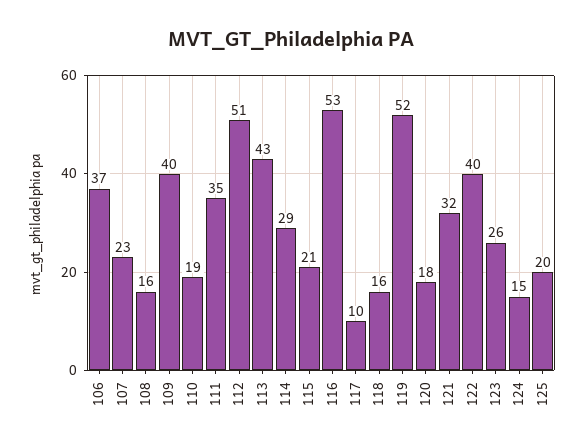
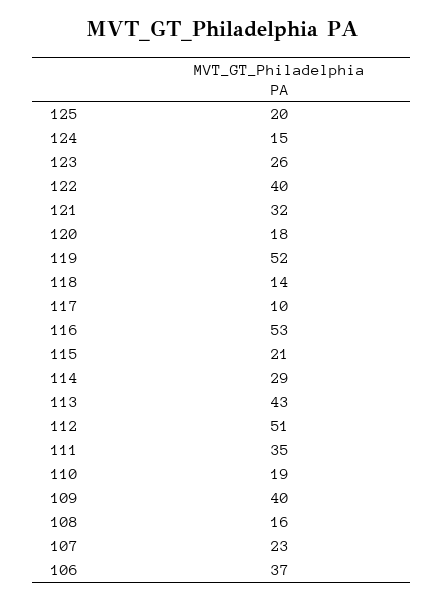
  {
    "106": 37,
    "107": 23,
    "108": 16,
    "109": 40,
    "110": 19,
    "111": 35,
    "112": 51,
    "113": 43,
    "114": 29,
    "115": 21,
    "116": 53,
    "117": 10,
-   "118": 16,
+   "118": 14,
    "119": 52,
    "120": 18,
    "121": 32,
    "122": 40,
    "123": 26,
    "124": 15,
    "125": 20
  }

